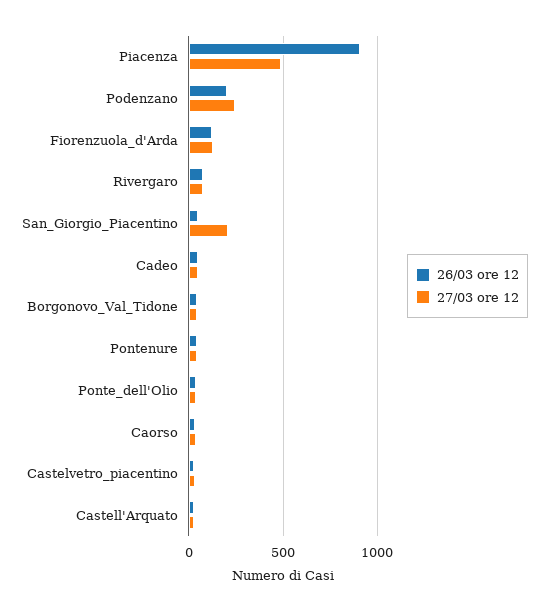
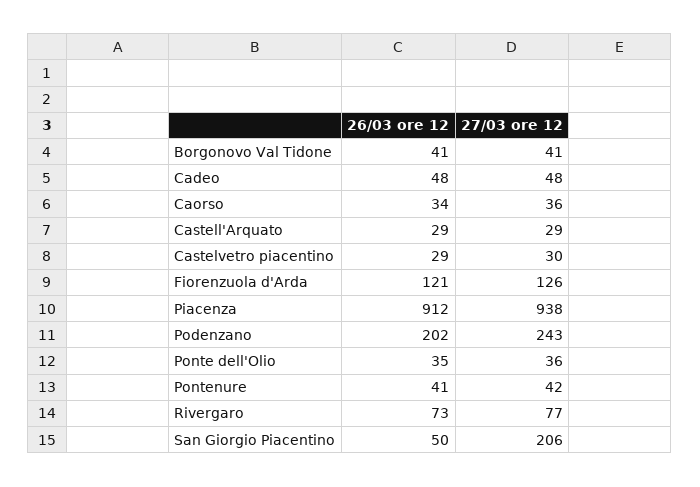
  {
    "26/03 ore 12": {
      "Piacenza": 912,
      "Podenzano": 202,
      "Fiorenzuola_d'Arda": 121,
      "Rivergaro": 73,
      "San_Giorgio_Piacentino": 50,
      "Cadeo": 48,
      "Borgonovo_Val_Tidone": 41,
      "Pontenure": 41,
      "Ponte_dell'Olio": 35,
      "Caorso": 34,
      "Castelvetro_piacentino": 29,
      "Castell'Arquato": 29
    },
    "27/03 ore 12": {
-     "Piacenza": 500,
+     "Piacenza": 938,
      "Podenzano": 243,
      "Fiorenzuola_d'Arda": 126,
      "Rivergaro": 77,
      "San_Giorgio_Piacentino": 206,
      "Cadeo": 48,
      "Borgonovo_Val_Tidone": 41,
      "Pontenure": 42,
      "Ponte_dell'Olio": 36,
      "Caorso": 36,
      "Castelvetro_piacentino": 30,
      "Castell'Arquato": 29
    }
  }

